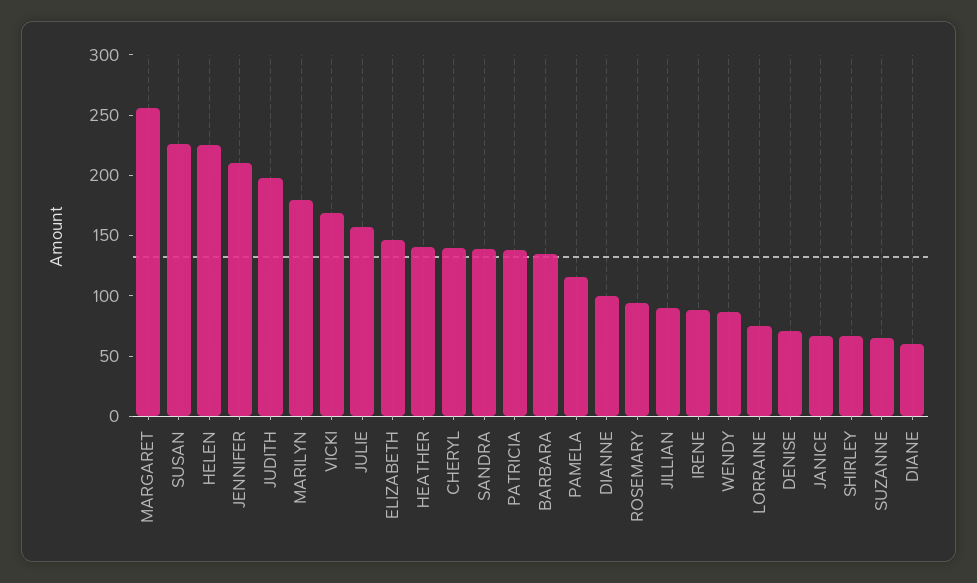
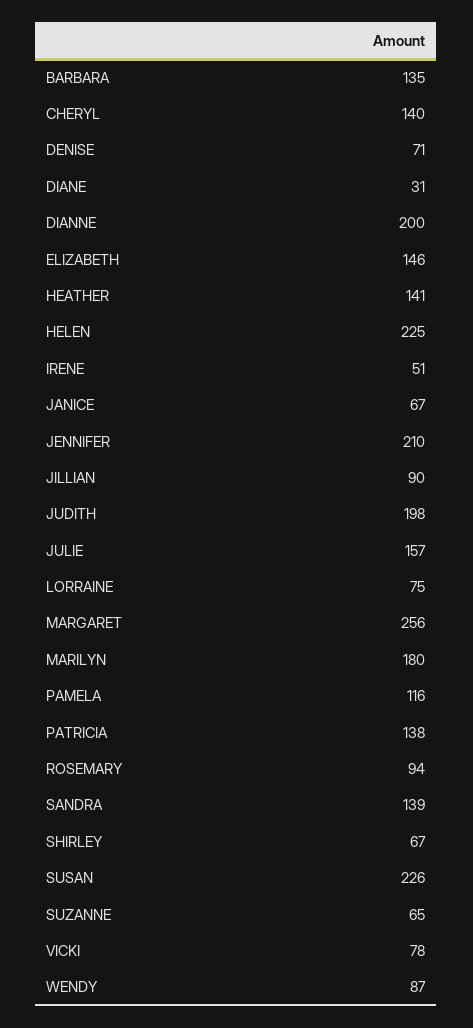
  {
    "MARGARET": 256,
    "SUSAN": 226,
    "HELEN": 225,
    "JENNIFER": 210,
    "JUDITH": 198,
    "MARILYN": 180,
-   "VICKI": 170,
+   "VICKI": 78,
    "JULIE": 157,
    "ELIZABETH": 146,
    "HEATHER": 141,
    "CHERYL": 140,
    "SANDRA": 139,
    "PATRICIA": 138,
    "BARBARA": 135,
    "PAMELA": 116,
-   "DIANNE": 100,
+   "DIANNE": 200,
    "ROSEMARY": 94,
    "JILLIAN": 90,
-   "IRENE": 90,
+   "IRENE": 51,
    "WENDY": 87,
    "LORRAINE": 75,
    "DENISE": 71,
    "JANICE": 67,
    "SHIRLEY": 67,
    "SUZANNE": 65,
-   "DIANE": 60
+   "DIANE": 31
  }

